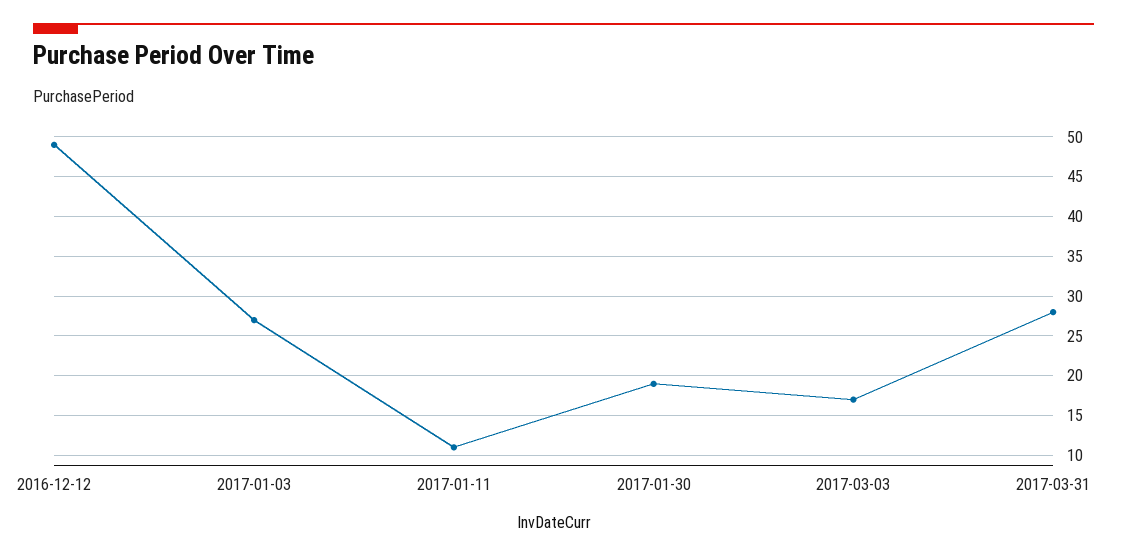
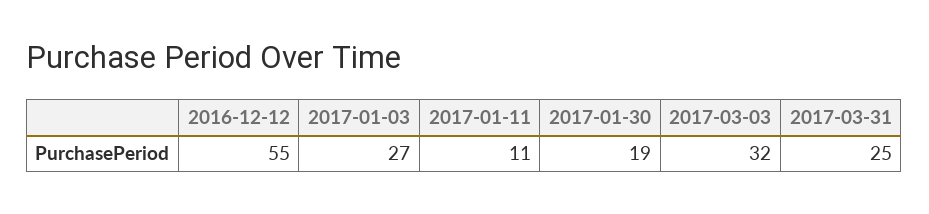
  {
-   "2016-12-12": 49,
+   "2016-12-12": 55,
    "2017-01-03": 27,
    "2017-01-11": 11,
    "2017-01-30": 19,
-   "2017-03-03": 17,
+   "2017-03-03": 32,
-   "2017-03-31": 28
+   "2017-03-31": 25
  }

